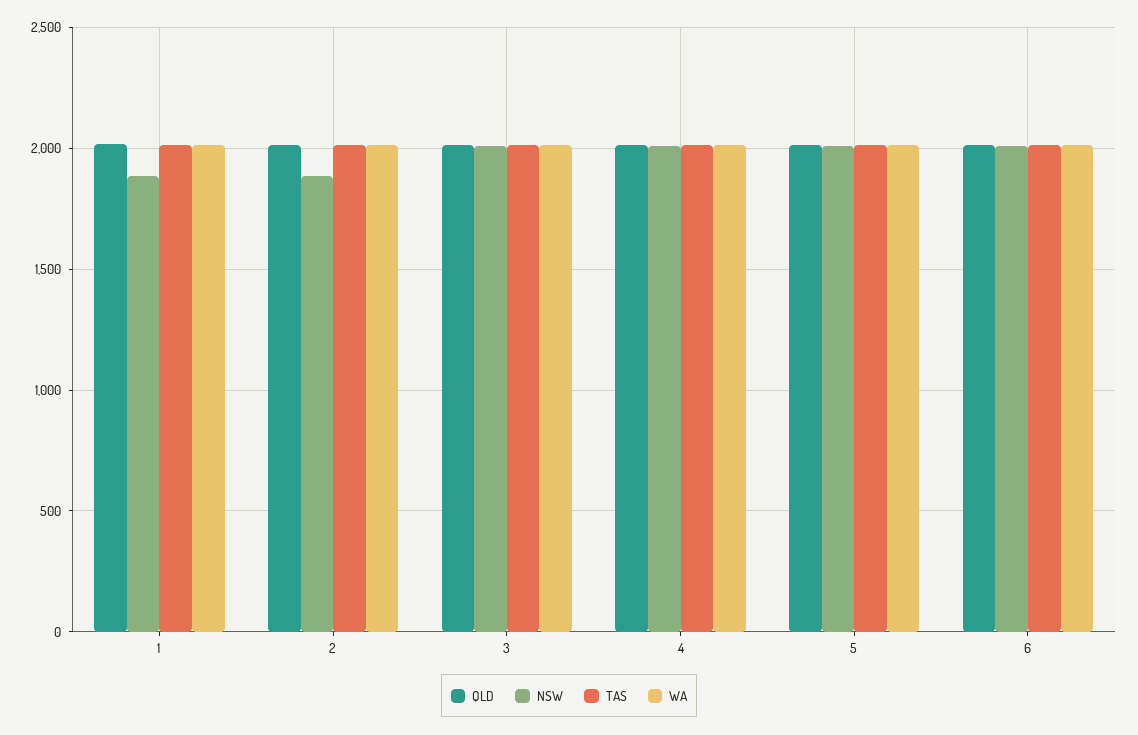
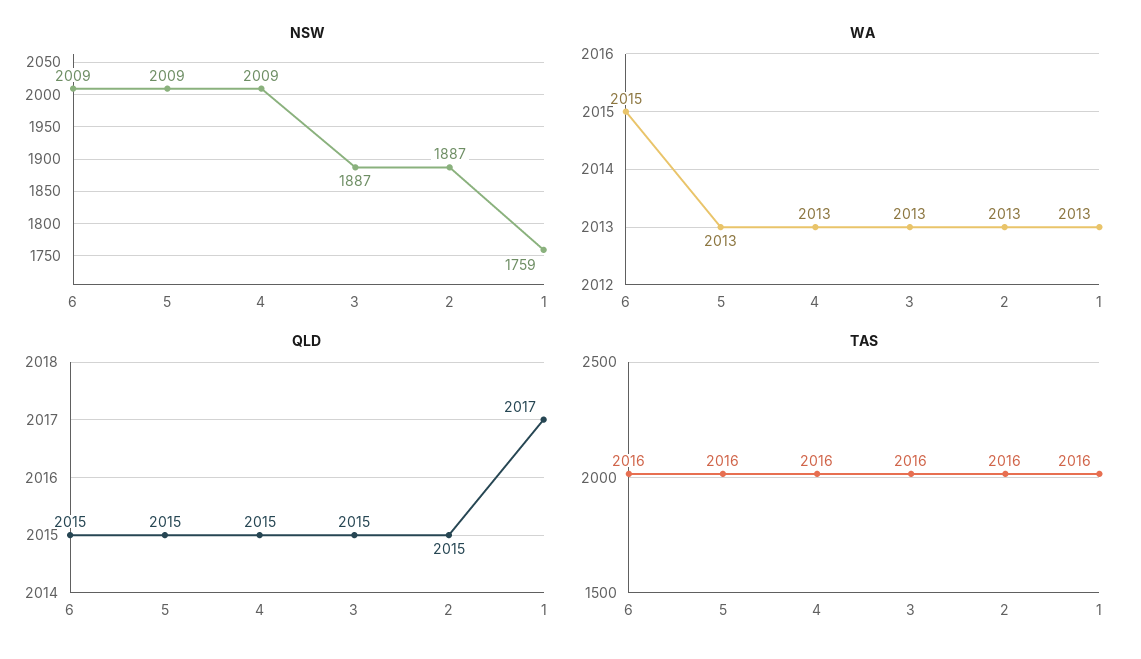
  {
    "QLD": {
      "1": 2017,
      "2": 2015,
      "3": 2015,
      "4": 2015,
      "5": 2015,
      "6": 2015
    },
    "NSW": {
-     "1": 1900,
+     "1": 1759,
      "2": 1887,
-     "3": 2000,
+     "3": 1887,
      "4": 2009,
      "5": 2009,
      "6": 2009
    },
    "TAS": {
      "1": 2016,
      "2": 2016,
      "3": 2016,
      "4": 2016,
      "5": 2016,
      "6": 2016
    },
    "WA": {
      "1": 2013,
      "2": 2013,
      "3": 2013,
      "4": 2013,
      "5": 2013,
      "6": 2015
    }
  }

